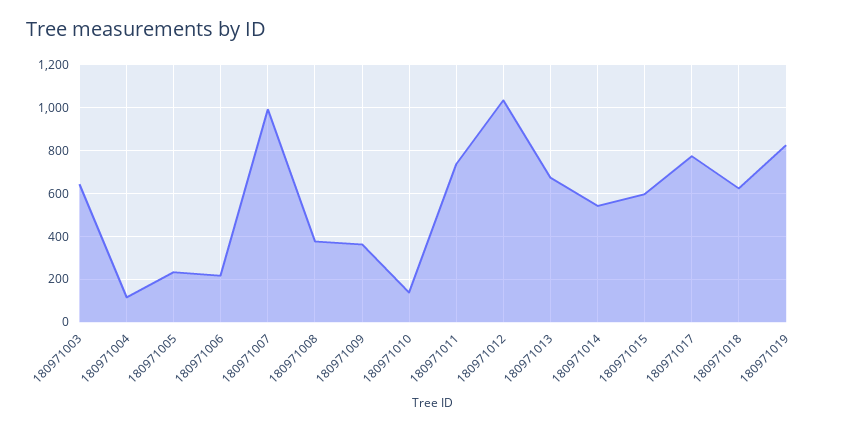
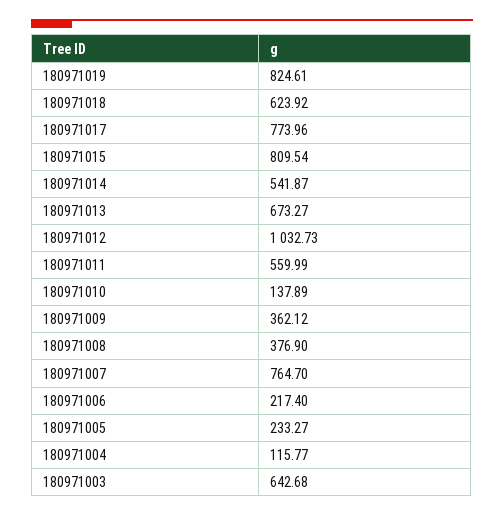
  {
    "180971003": 642.68,
    "180971004": 115.77,
    "180971005": 233.27,
    "180971006": 217.4,
-   "180971007": 1000,
+   "180971007": 764.7,
    "180971008": 376.9,
    "180971009": 362.12,
    "180971010": 137.89,
-   "180971011": 750,
+   "180971011": 559.99,
    "180971012": 1032.73,
    "180971013": 673.27,
    "180971014": 541.87,
-   "180971015": 600,
+   "180971015": 809.54,
    "180971017": 773.96,
    "180971018": 623.92,
    "180971019": 824.61
  }

